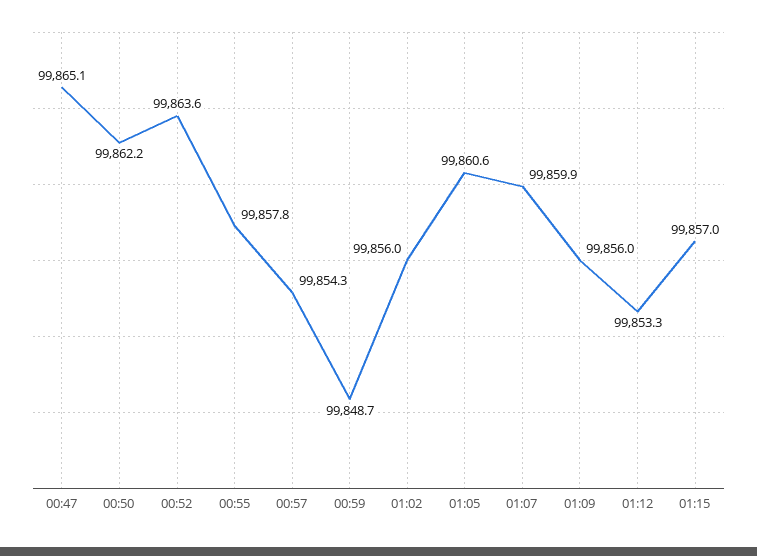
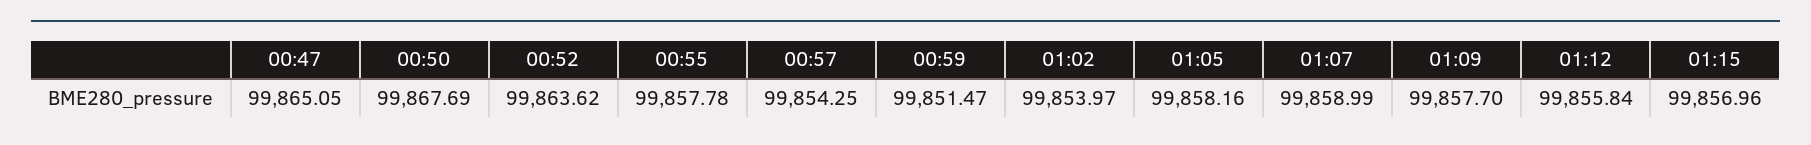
  {
    "00:47": 99865.05,
-   "00:50": 99862.2,
+   "00:50": 99867.69,
    "00:52": 99863.62,
    "00:55": 99857.78,
    "00:57": 99854.25,
-   "00:59": 99848.7,
+   "00:59": 99851.47,
-   "01:02": 99856,
+   "01:02": 99853.97,
-   "01:05": 99860.6,
+   "01:05": 99858.16,
-   "01:07": 99859.9,
+   "01:07": 99858.99,
-   "01:09": 99856,
+   "01:09": 99857.7,
-   "01:12": 99853.3,
+   "01:12": 99855.84,
    "01:15": 99856.96
  }

